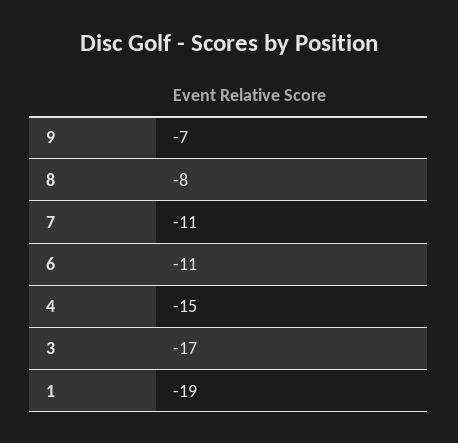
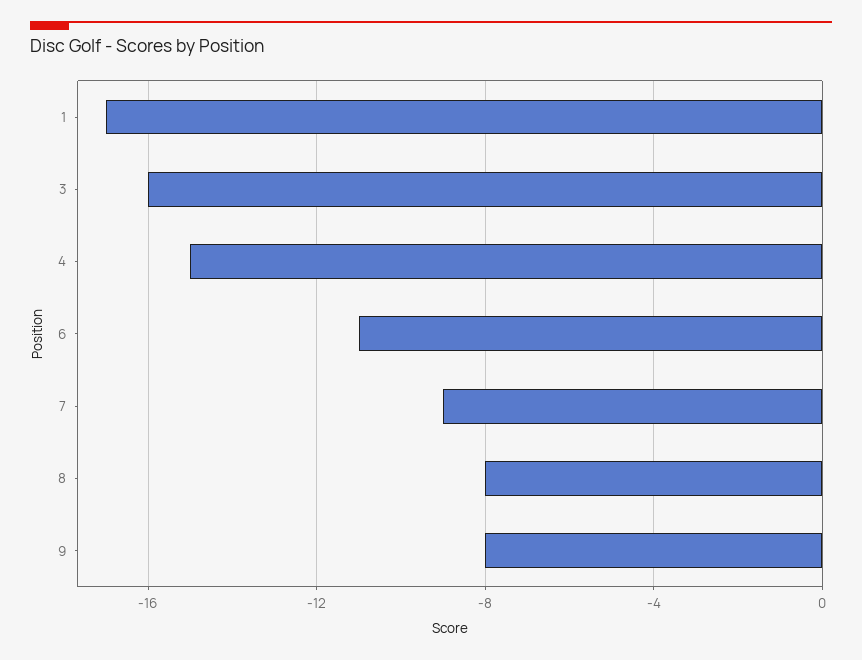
  {
-   "9": -7,
+   "9": -8,
    "8": -8,
-   "7": -11,
+   "7": -9,
    "6": -11,
    "4": -15,
-   "3": -17,
+   "3": -16,
-   "1": -19
+   "1": -17
  }

